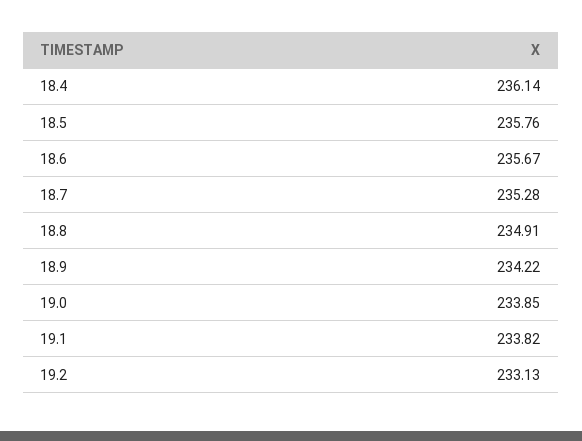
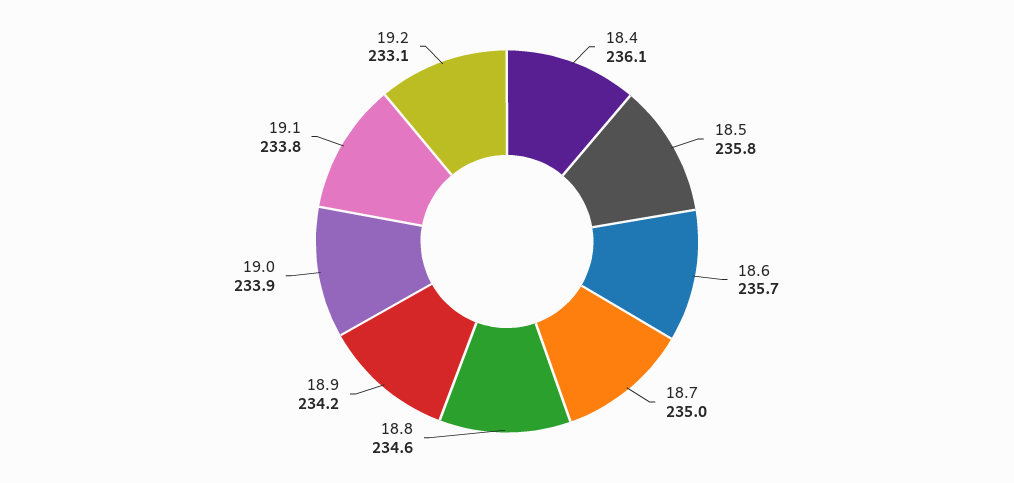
  {
    "18.4": 236.14,
    "18.5": 235.76,
    "18.6": 235.67,
-   "18.7": 235.28,
+   "18.7": 235,
-   "18.8": 234.91,
+   "18.8": 234.6,
    "18.9": 234.22,
    "19.0": 233.85,
    "19.1": 233.82,
    "19.2": 233.13
  }

